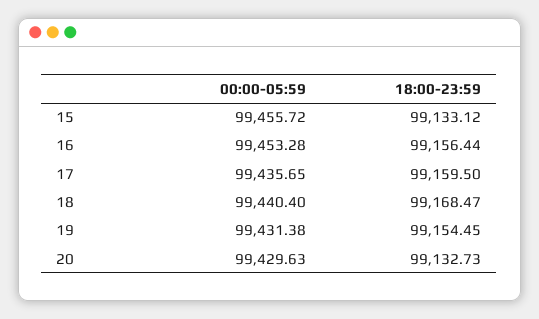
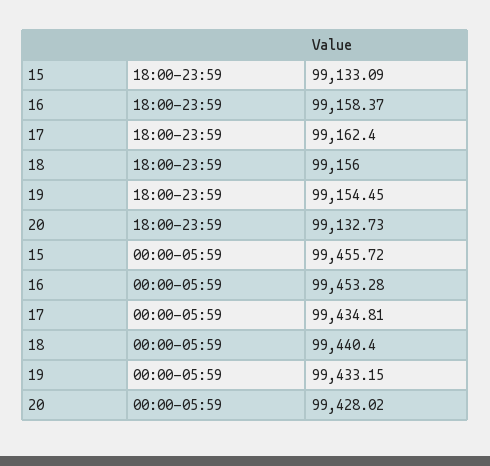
  {
    "00:00-05:59": {
      "15": 99455.72,
      "16": 99453.28,
-     "17": 99435.65,
+     "17": 99434.81,
      "18": 99440.4,
-     "19": 99431.38,
+     "19": 99433.15,
-     "20": 99429.63
+     "20": 99428.02
    },
    "18:00-23:59": {
-     "15": 99133.12,
+     "15": 99133.09,
-     "16": 99156.44,
+     "16": 99158.37,
-     "17": 99159.5,
+     "17": 99162.4,
-     "18": 99168.47,
+     "18": 99156,
      "19": 99154.45,
      "20": 99132.73
    }
  }

